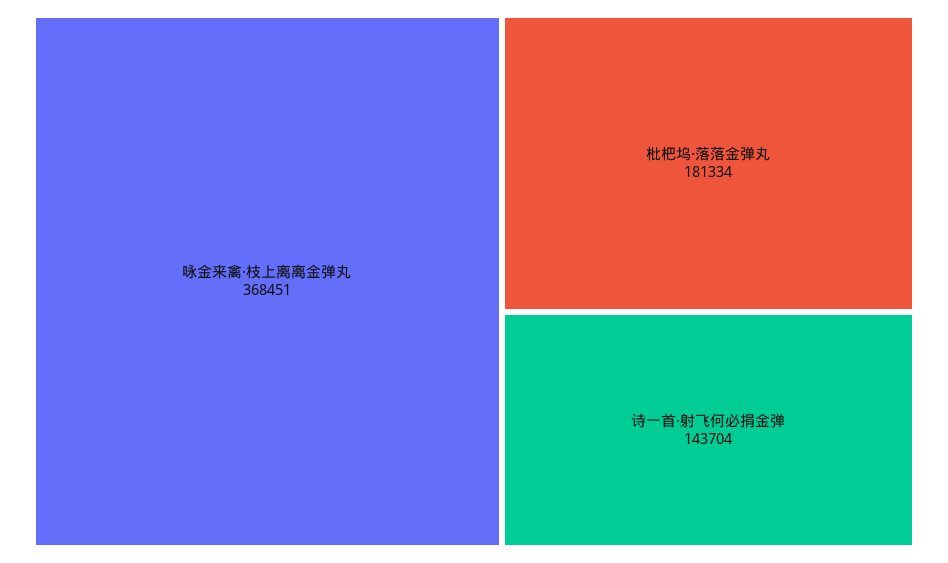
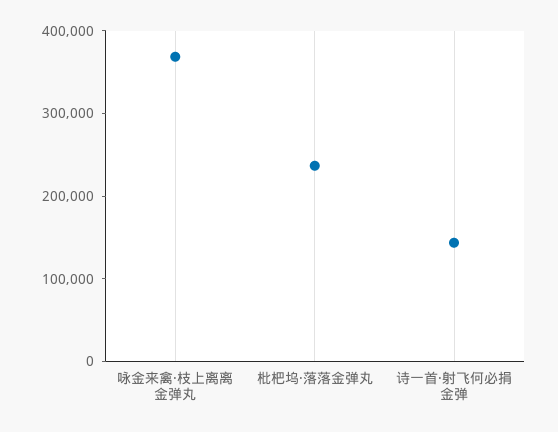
  {
    "咏金来禽·枝上离离金弹丸": 368451,
-   "枇杷坞·落落金弹丸": 181334,
+   "枇杷坞·落落金弹丸": 240000,
    "诗一首·射飞何必捐金弹": 143704
  }

